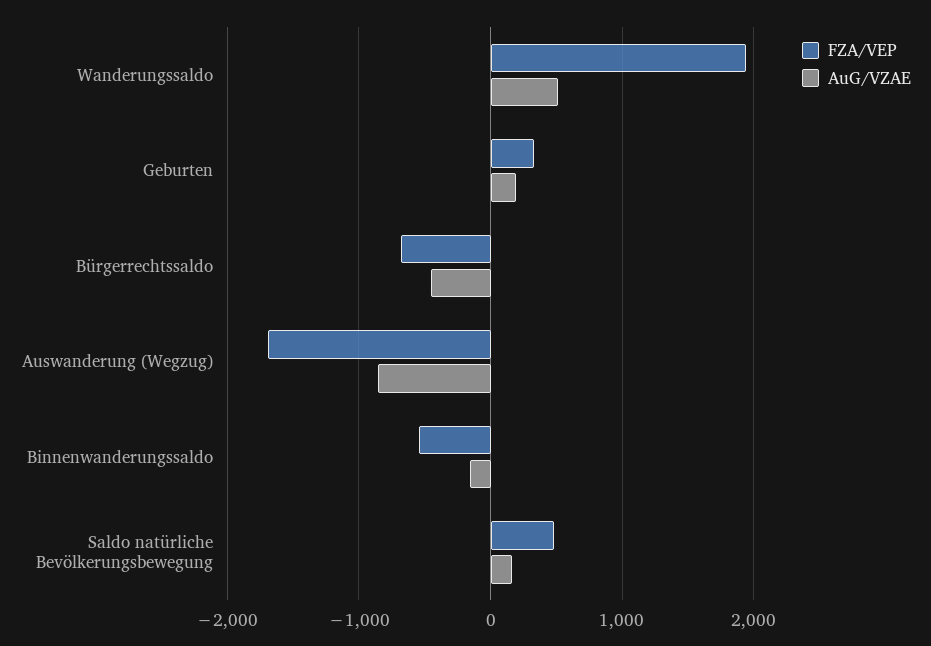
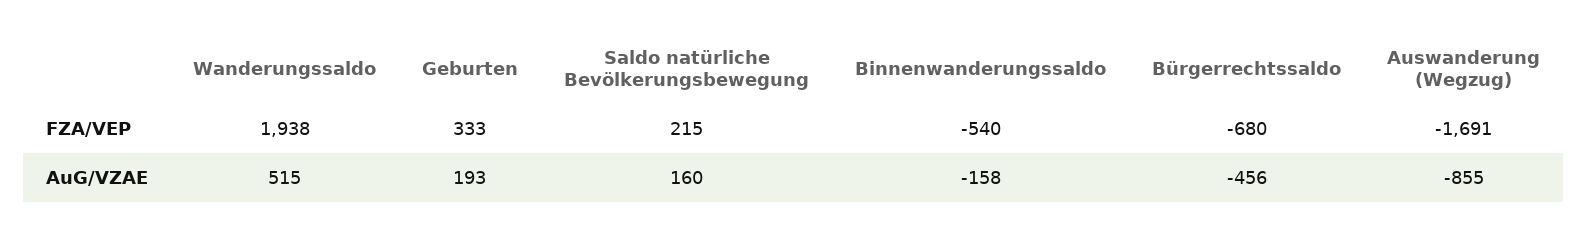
  {
    "FZA/VEP": {
      "Wanderungssaldo": 1938,
      "Geburten": 333,
      "Bürgerrechtssaldo": -680,
      "Auswanderung (Wegzug)": -1691,
      "Binnenwanderungssaldo": -540,
-     "Saldo natürliche Bevölkerungsbewegung": 500
+     "Saldo natürliche Bevölkerungsbewegung": 215
    },
    "AuG/VZAE": {
      "Wanderungssaldo": 515,
      "Geburten": 193,
      "Bürgerrechtssaldo": -456,
      "Auswanderung (Wegzug)": -855,
      "Binnenwanderungssaldo": -158,
      "Saldo natürliche Bevölkerungsbewegung": 160
    }
  }

